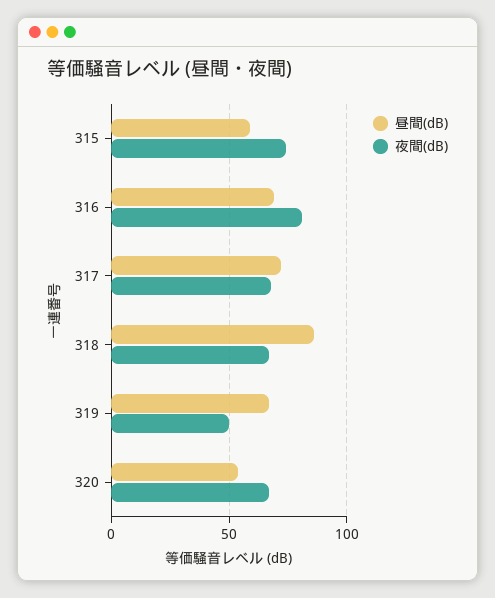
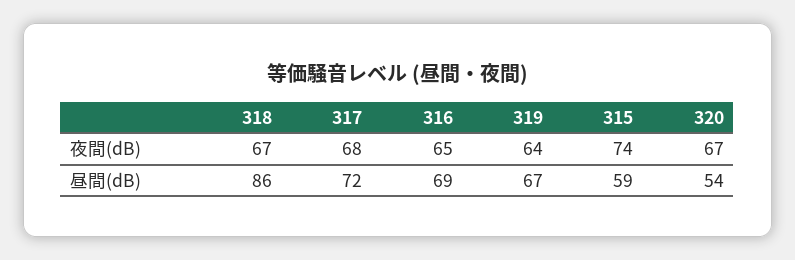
  {
    "昼間(dB)": {
      "315": 59,
      "316": 69,
      "317": 72,
      "318": 86,
      "319": 67,
      "320": 54
    },
    "夜間(dB)": {
      "315": 74,
-     "316": 80,
+     "316": 65,
      "317": 68,
      "318": 67,
-     "319": 50,
+     "319": 64,
      "320": 67
    }
  }

